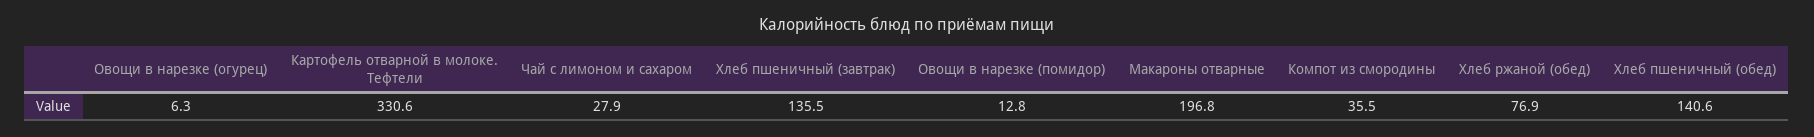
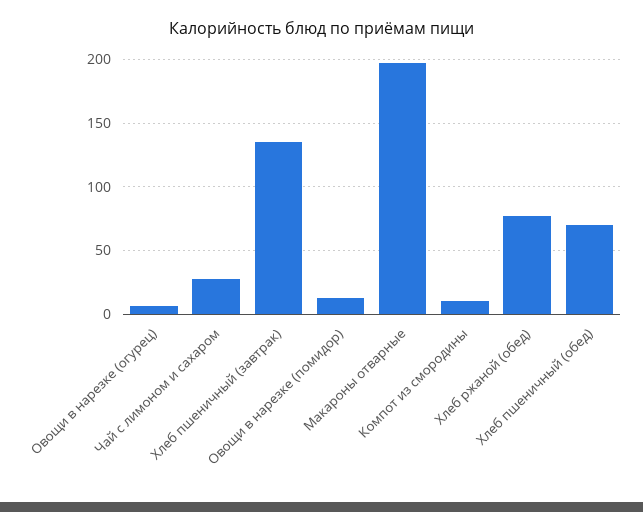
  {
    "Овощи в нарезке (огурец)": 6.3,
-   "Картофель отварной в молоке. Тефтели": 330.6,
    "Чай с лимоном и сахаром": 27.9,
    "Хлеб пшеничный (завтрак)": 135.5,
    "Овощи в нарезке (помидор)": 12.8,
    "Макароны отварные": 196.8,
-   "Компот из смородины": 35.5,
+   "Компот из смородины": 10,
    "Хлеб ржаной (обед)": 76.9,
-   "Хлеб пшеничный (обед)": 140.6
+   "Хлеб пшеничный (обед)": 70
  }

